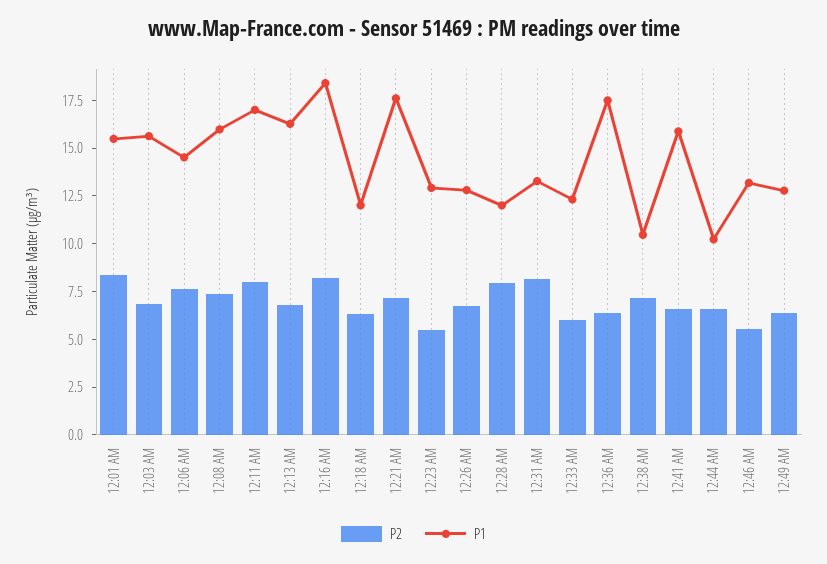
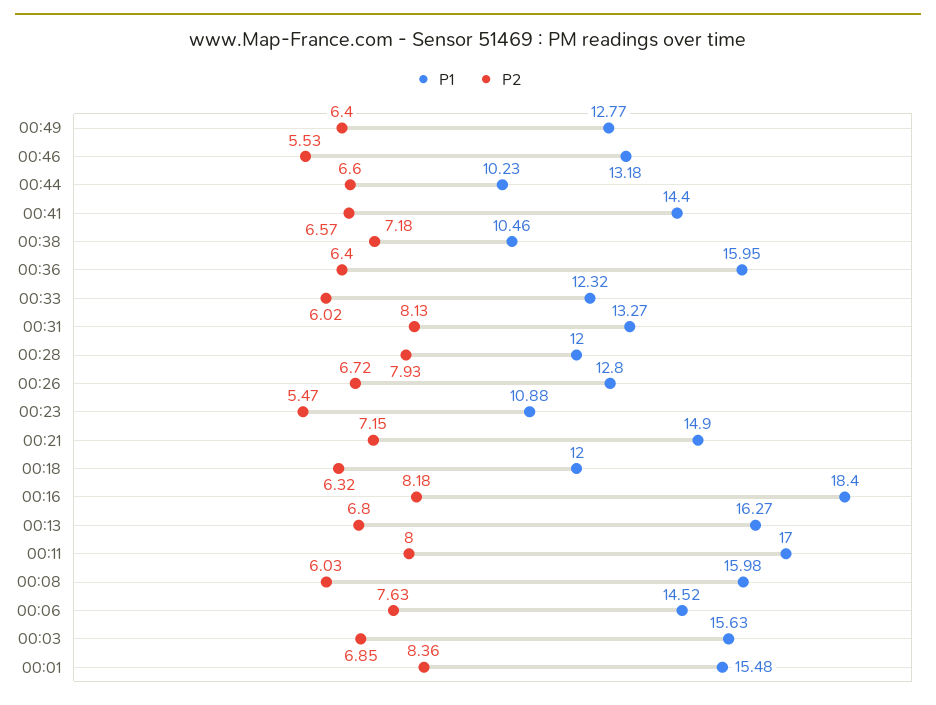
  {
    "P2": {
      "12:01 AM": 8.36,
      "12:03 AM": 6.85,
      "12:06 AM": 7.63,
-     "12:08 AM": 7.5,
+     "12:08 AM": 6.03,
      "12:11 AM": 8,
      "12:13 AM": 6.8,
      "12:16 AM": 8.18,
      "12:18 AM": 6.32,
      "12:21 AM": 7.15,
      "12:23 AM": 5.47,
      "12:26 AM": 6.72,
      "12:28 AM": 7.93,
      "12:31 AM": 8.13,
      "12:33 AM": 6.02,
      "12:36 AM": 6.4,
      "12:38 AM": 7.18,
      "12:41 AM": 6.57,
      "12:44 AM": 6.6,
      "12:46 AM": 5.53,
      "12:49 AM": 6.4
    },
    "P1": {
      "12:01 AM": 15.48,
      "12:03 AM": 15.63,
      "12:06 AM": 14.52,
      "12:08 AM": 15.98,
      "12:11 AM": 17,
      "12:13 AM": 16.27,
      "12:16 AM": 18.4,
      "12:18 AM": 12,
-     "12:21 AM": 17.5,
+     "12:21 AM": 14.9,
-     "12:23 AM": 13,
+     "12:23 AM": 10.88,
      "12:26 AM": 12.8,
      "12:28 AM": 12,
      "12:31 AM": 13.27,
      "12:33 AM": 12.32,
-     "12:36 AM": 17.5,
+     "12:36 AM": 15.95,
      "12:38 AM": 10.46,
-     "12:41 AM": 16,
+     "12:41 AM": 14.4,
      "12:44 AM": 10.23,
      "12:46 AM": 13.18,
      "12:49 AM": 12.77
    }
  }

